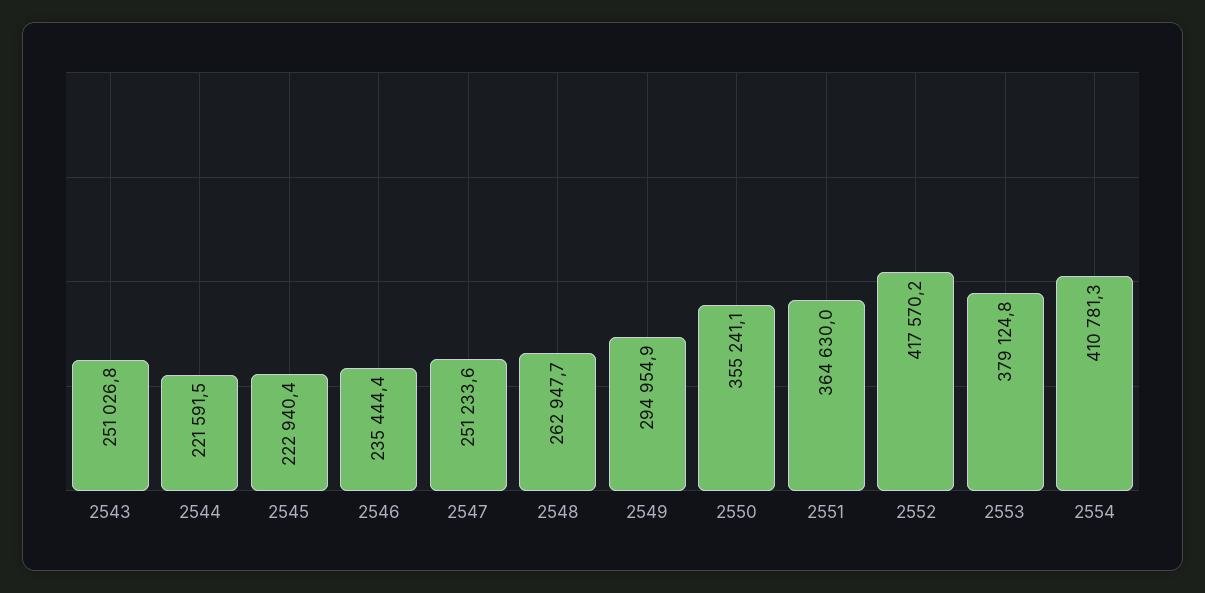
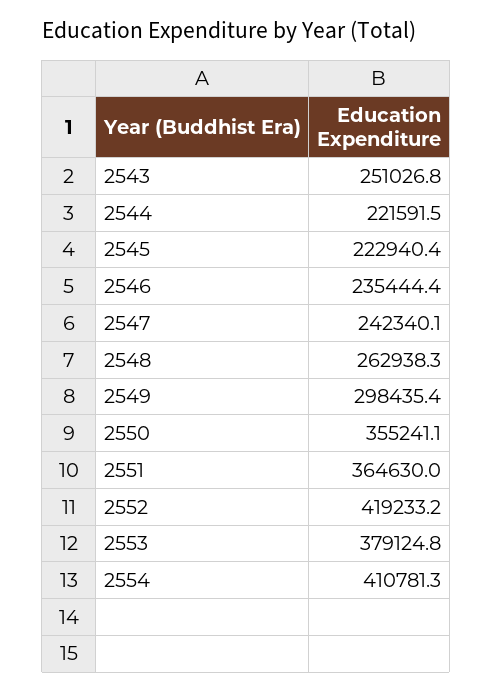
  {
    "2543": 251026.8,
    "2544": 221591.5,
    "2545": 222940.4,
    "2546": 235444.4,
-   "2547": 251233.6,
+   "2547": 242340.1,
-   "2548": 262947.7,
+   "2548": 262938.3,
-   "2549": 294954.9,
+   "2549": 298435.4,
    "2550": 355241.1,
    "2551": 364630,
-   "2552": 417570.2,
+   "2552": 419233.2,
    "2553": 379124.8,
    "2554": 410781.3
  }

